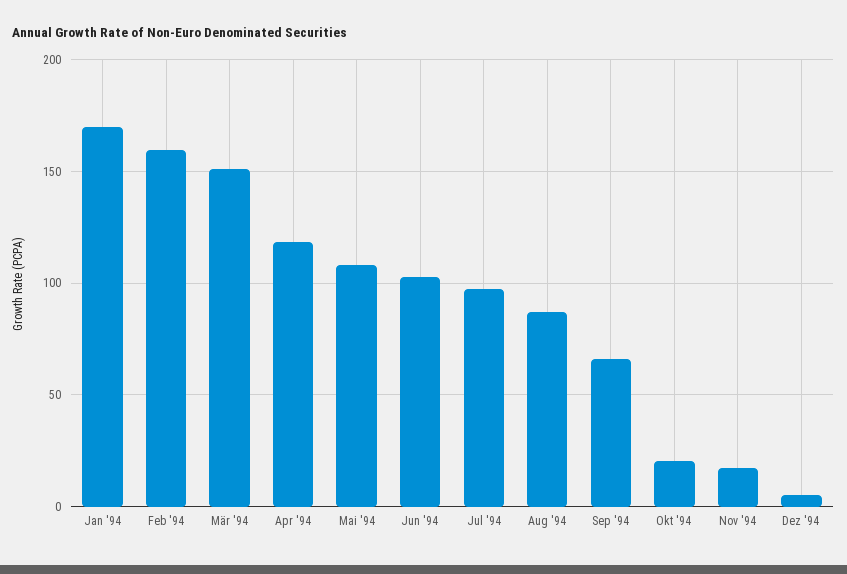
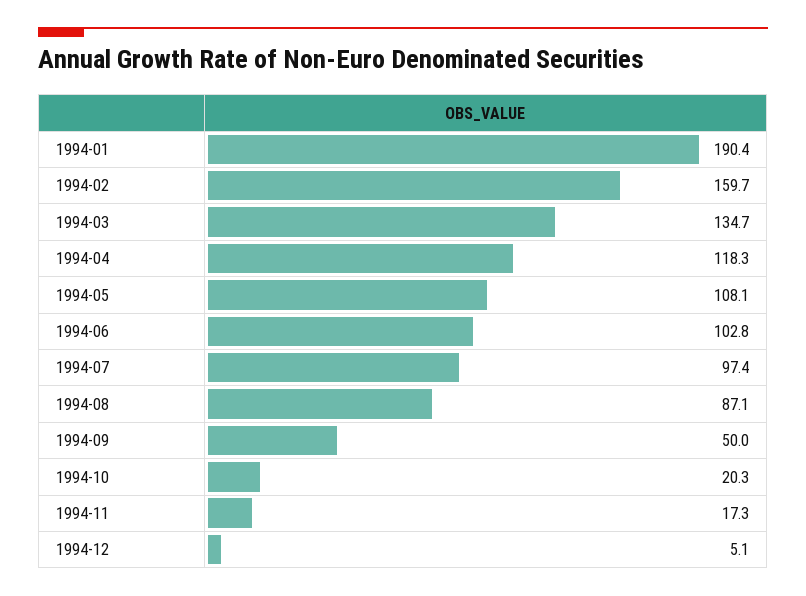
  {
-   "Jan '94": 170,
+   "Jan '94": 190.4,
    "Feb '94": 159.7,
-   "Mär '94": 150,
+   "Mär '94": 134.7,
    "Apr '94": 118.3,
    "Mai '94": 108.1,
    "Jun '94": 102.8,
    "Jul '94": 97.4,
    "Aug '94": 87.1,
-   "Sep '94": 65,
+   "Sep '94": 50,
    "Okt '94": 20.3,
    "Nov '94": 17.3,
    "Dez '94": 5.1
  }

